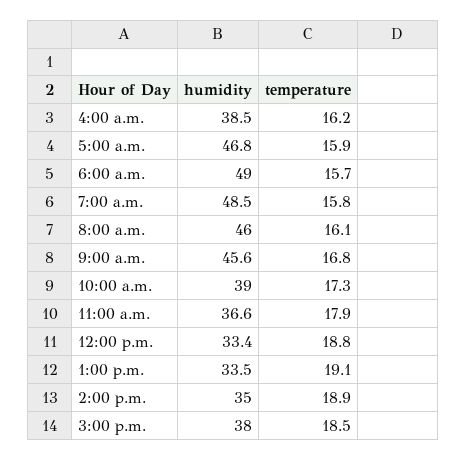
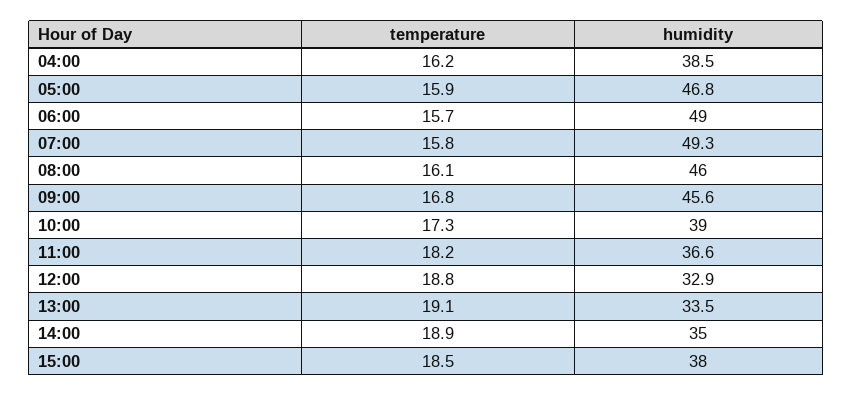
  {
    "humidity": {
      "4:00 a.m.": 38.5,
      "5:00 a.m.": 46.8,
      "6:00 a.m.": 49,
-     "7:00 a.m.": 48.5,
+     "7:00 a.m.": 49.3,
      "8:00 a.m.": 46,
      "9:00 a.m.": 45.6,
      "10:00 a.m.": 39,
      "11:00 a.m.": 36.6,
-     "12:00 p.m.": 33.4,
+     "12:00 p.m.": 32.9,
      "1:00 p.m.": 33.5,
      "2:00 p.m.": 35,
      "3:00 p.m.": 38
    },
    "temperature": {
      "4:00 a.m.": 16.2,
      "5:00 a.m.": 15.9,
      "6:00 a.m.": 15.7,
      "7:00 a.m.": 15.8,
      "8:00 a.m.": 16.1,
      "9:00 a.m.": 16.8,
      "10:00 a.m.": 17.3,
-     "11:00 a.m.": 17.9,
+     "11:00 a.m.": 18.2,
      "12:00 p.m.": 18.8,
      "1:00 p.m.": 19.1,
      "2:00 p.m.": 18.9,
      "3:00 p.m.": 18.5
    }
  }

